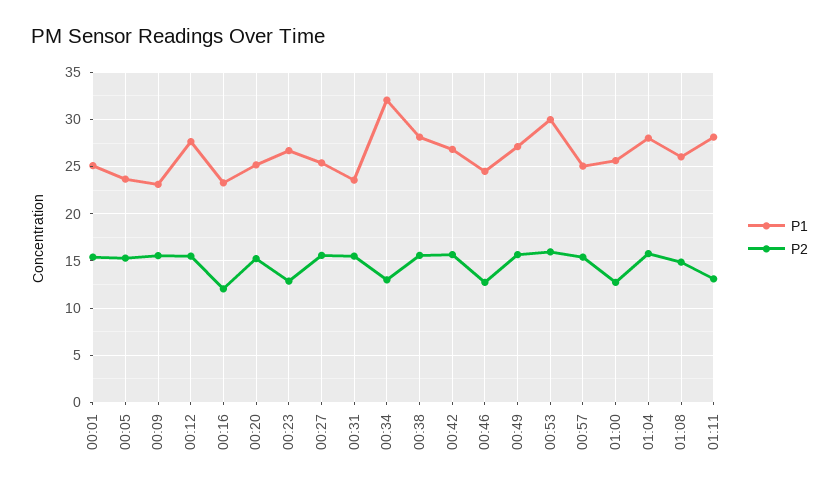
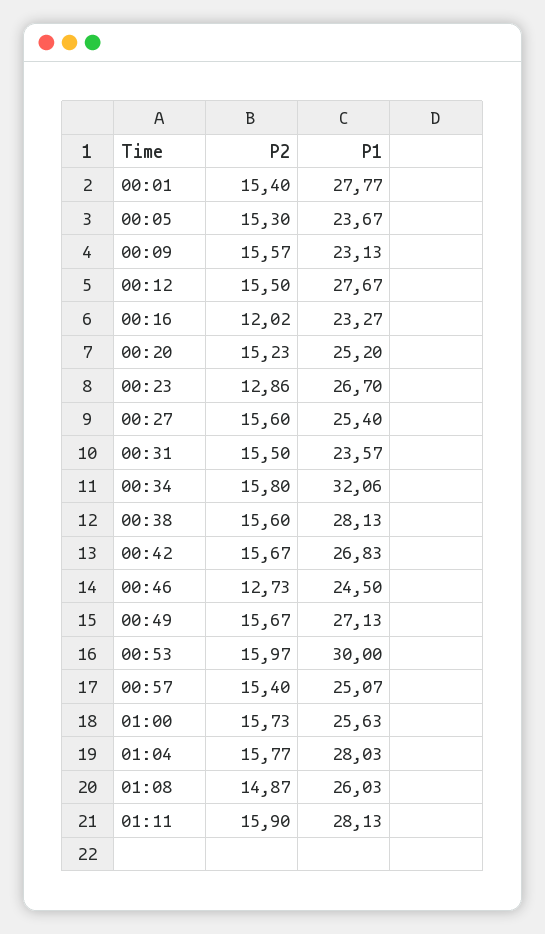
  {
    "P1": {
-     "00:01": 25,
+     "00:01": 27.77,
      "00:05": 23.67,
      "00:09": 23.13,
      "00:12": 27.67,
      "00:16": 23.27,
      "00:20": 25.2,
      "00:23": 26.7,
      "00:27": 25.4,
      "00:31": 23.57,
      "00:34": 32.06,
      "00:38": 28.13,
      "00:42": 26.83,
      "00:46": 24.5,
      "00:49": 27.13,
      "00:53": 30,
      "00:57": 25.07,
      "01:00": 25.63,
      "01:04": 28.03,
      "01:08": 26.03,
      "01:11": 28.13
    },
    "P2": {
      "00:01": 15.4,
      "00:05": 15.3,
      "00:09": 15.57,
      "00:12": 15.5,
      "00:16": 12.02,
      "00:20": 15.23,
      "00:23": 12.86,
      "00:27": 15.6,
      "00:31": 15.5,
-     "00:34": 13,
+     "00:34": 15.8,
      "00:38": 15.6,
      "00:42": 15.67,
      "00:46": 12.73,
      "00:49": 15.67,
      "00:53": 15.97,
      "00:57": 15.4,
-     "01:00": 13,
+     "01:00": 15.73,
      "01:04": 15.77,
      "01:08": 14.87,
-     "01:11": 13
+     "01:11": 15.9
    }
  }

